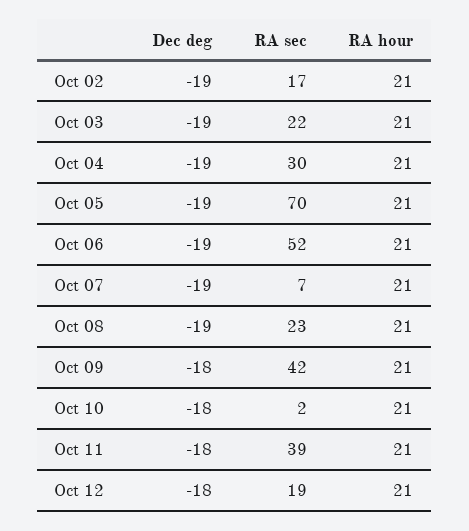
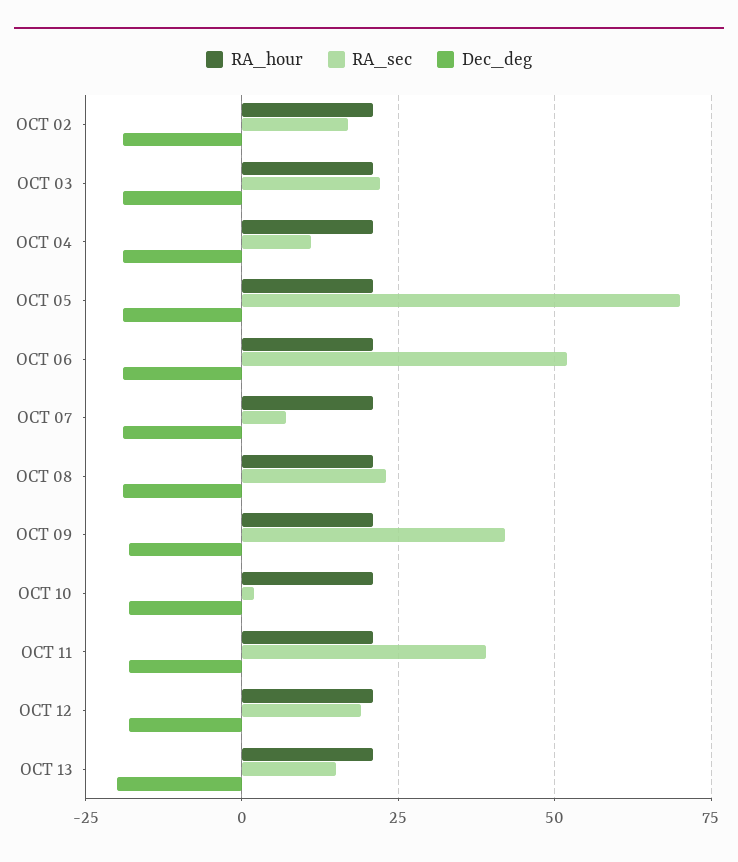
  {
    "Dec deg": {
      "Oct 02": -19,
      "Oct 03": -19,
      "Oct 04": -19,
      "Oct 05": -19,
      "Oct 06": -19,
      "Oct 07": -19,
      "Oct 08": -19,
      "Oct 09": -18,
      "Oct 10": -18,
      "Oct 11": -18,
-     "Oct 12": -18
+     "Oct 12": -18,
+     "OCT 13": -20
    },
    "RA sec": {
      "Oct 02": 17,
      "Oct 03": 22,
-     "Oct 04": 30,
+     "Oct 04": 10,
      "Oct 05": 70,
      "Oct 06": 52,
      "Oct 07": 7,
      "Oct 08": 23,
      "Oct 09": 42,
      "Oct 10": 2,
      "Oct 11": 39,
-     "Oct 12": 19
+     "Oct 12": 19,
+     "OCT 13": 15
    },
    "RA hour": {
      "Oct 02": 21,
      "Oct 03": 21,
      "Oct 04": 21,
      "Oct 05": 21,
      "Oct 06": 21,
      "Oct 07": 21,
      "Oct 08": 21,
      "Oct 09": 21,
      "Oct 10": 21,
      "Oct 11": 21,
-     "Oct 12": 21
+     "Oct 12": 21,
+     "OCT 13": 20
    }
  }

